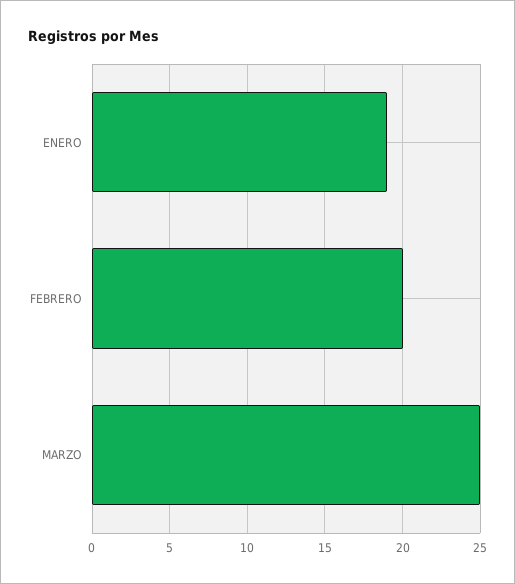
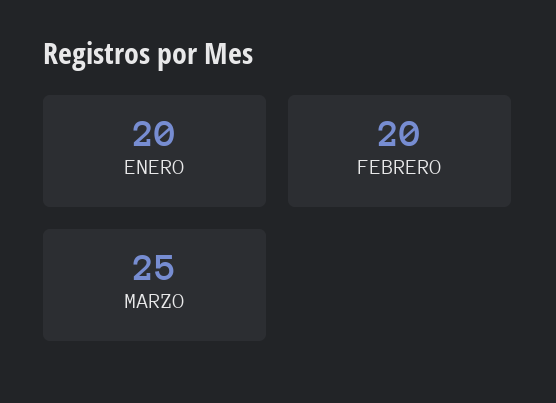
  {
-   "ENERO": 19,
+   "ENERO": 20,
    "FEBRERO": 20,
    "MARZO": 25
  }

